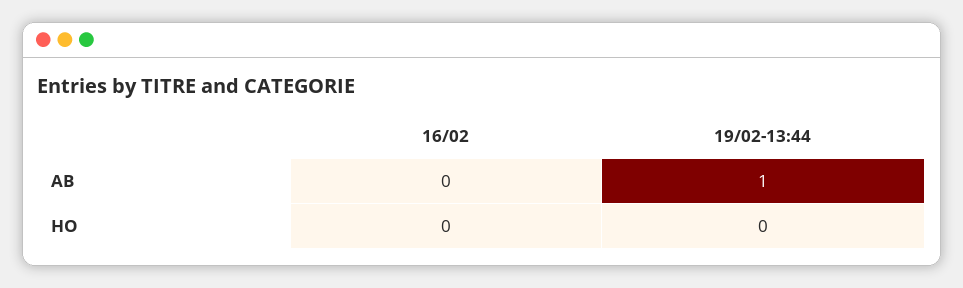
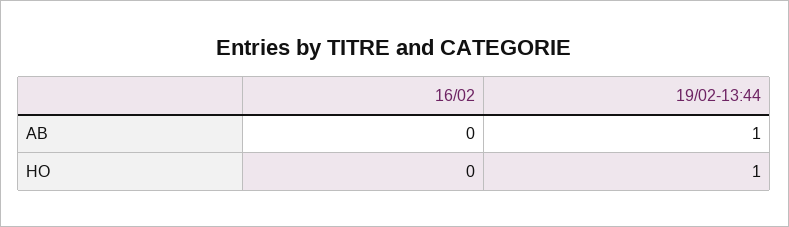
  {
    "16/02": {
      "AB": 0,
      "HO": 0
    },
    "19/02-13:44": {
      "AB": 1,
-     "HO": 0
+     "HO": 1
    }
  }

